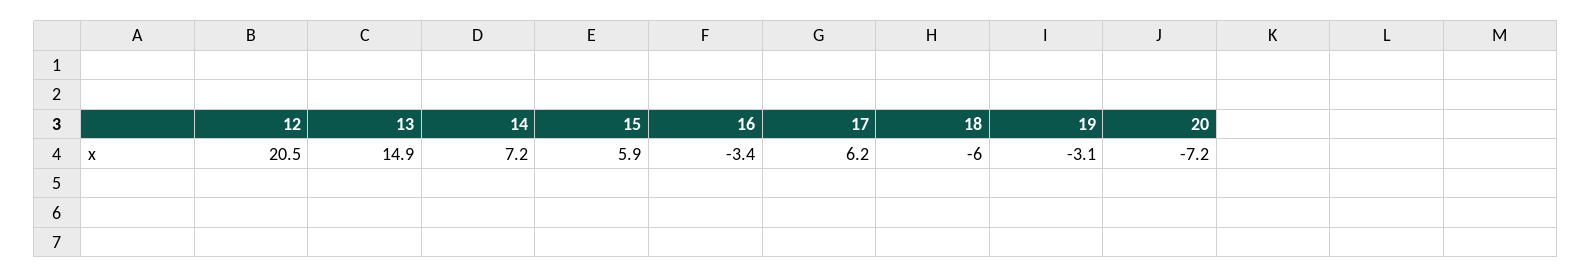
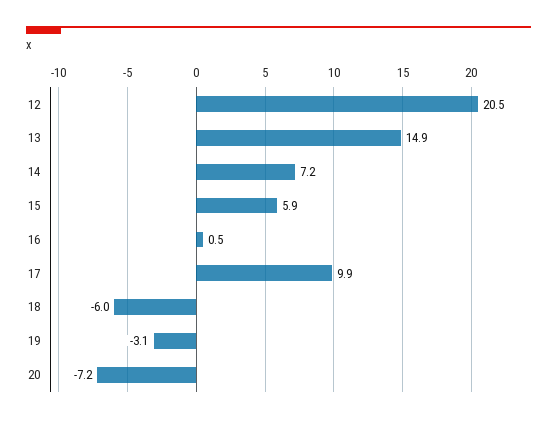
  {
    "12": 20.5,
    "13": 14.9,
    "14": 7.2,
    "15": 5.9,
-   "16": -3.4,
+   "16": 0.5,
-   "17": 6.2,
+   "17": 9.9,
    "18": -6,
    "19": -3.1,
    "20": -7.2
  }

